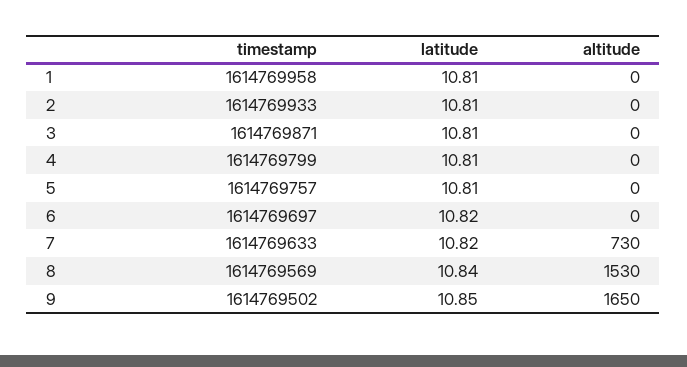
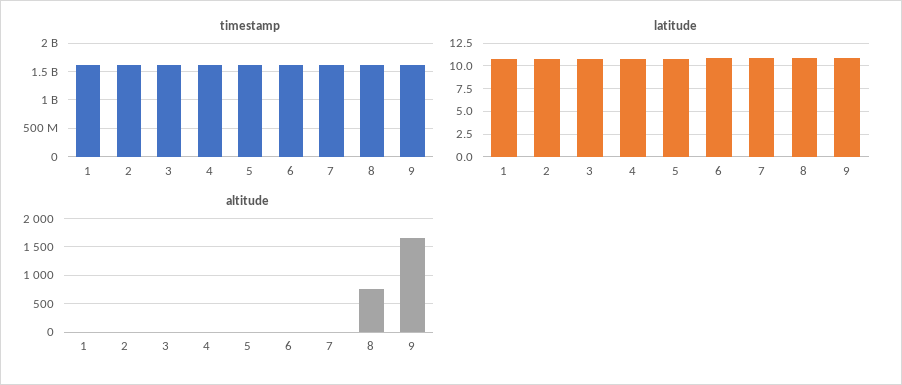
  {
    "timestamp": {
      "1": 1614769958,
      "2": 1614769933,
      "3": 1614769871,
      "4": 1614769799,
      "5": 1614769757,
      "6": 1614769697,
      "7": 1614769633,
      "8": 1614769569,
      "9": 1614769502
    },
    "latitude": {
      "1": 10.81,
      "2": 10.81,
      "3": 10.81,
      "4": 10.81,
      "5": 10.81,
      "6": 10.82,
      "7": 10.82,
      "8": 10.84,
      "9": 10.85
    },
    "altitude": {
      "1": 0,
      "2": 0,
      "3": 0,
      "4": 0,
      "5": 0,
      "6": 0,
-     "7": 730,
+     "7": 0,
-     "8": 1530,
+     "8": 750,
      "9": 1650
    }
  }

